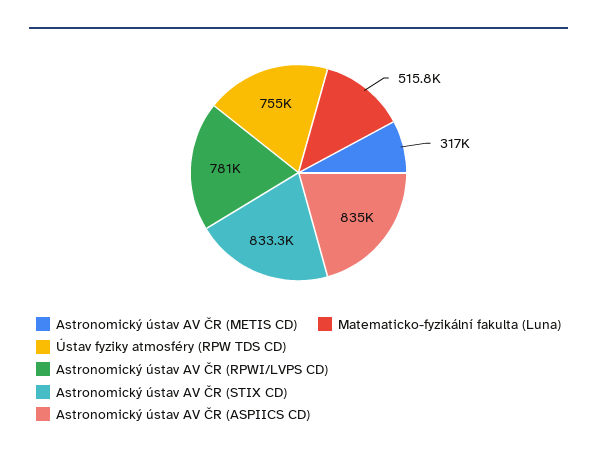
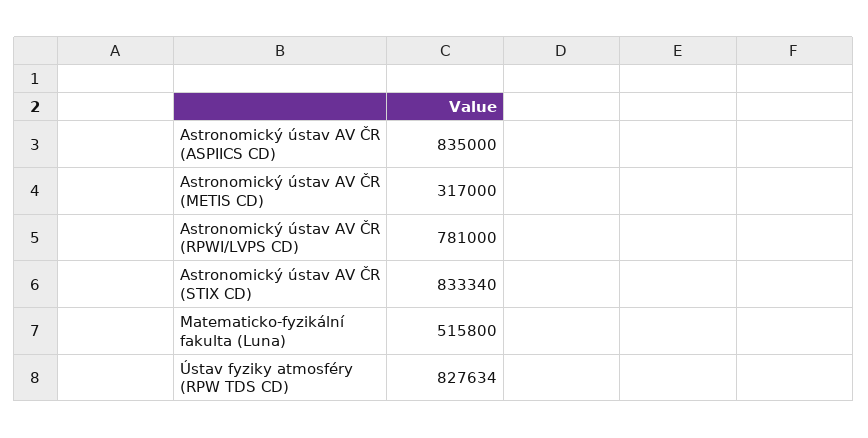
  {
    "Astronomický ústav AV ČR (METIS CD)": 317000,
    "Matematicko-fyzikální fakulta (Luna)": 515800,
-   "Ústav fyziky atmosféry (RPW TDS CD)": 755000,
+   "Ústav fyziky atmosféry (RPW TDS CD)": 827634,
    "Astronomický ústav AV ČR (RPWI/LVPS CD)": 781000,
    "Astronomický ústav AV ČR (STIX CD)": 833340,
    "Astronomický ústav AV ČR (ASPIICS CD)": 835000
  }

